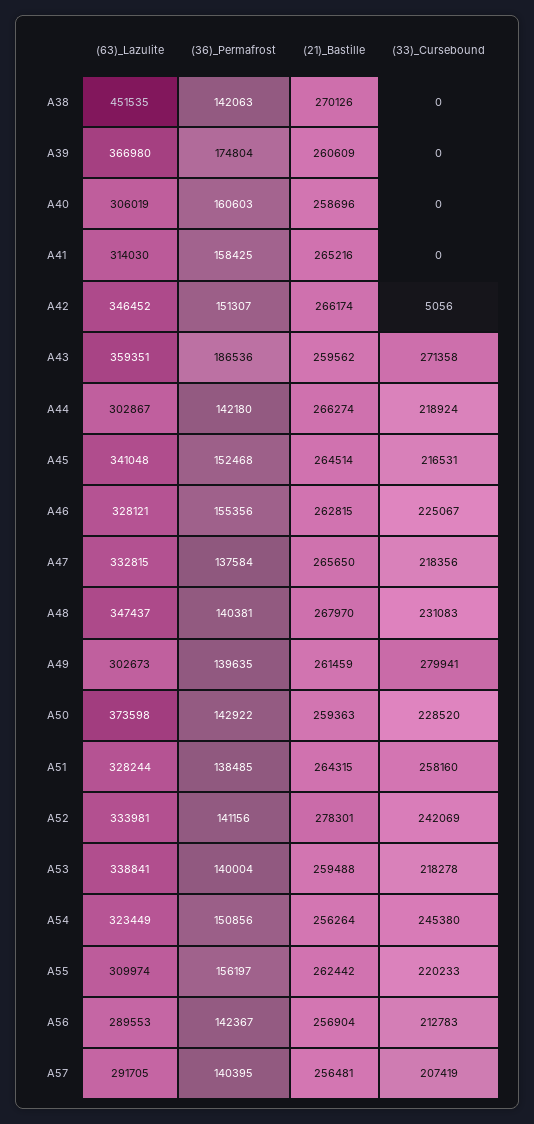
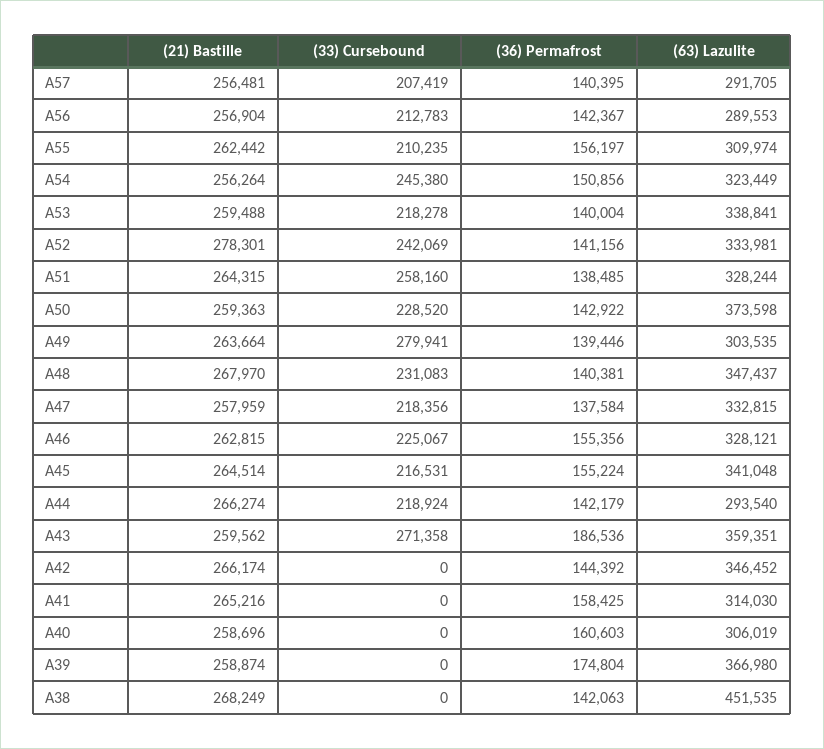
  {
    "(63)_Lazulite": {
      "A38": 451535,
      "A39": 366980,
      "A40": 306019,
      "A41": 314030,
      "A42": 346452,
      "A43": 359351,
-     "A44": 302867,
+     "A44": 293540,
      "A45": 341048,
      "A46": 328121,
      "A47": 332815,
      "A48": 347437,
-     "A49": 302673,
+     "A49": 303535,
      "A50": 373598,
      "A51": 328244,
      "A52": 333981,
      "A53": 338841,
      "A54": 323449,
      "A55": 309974,
      "A56": 289553,
      "A57": 291705
    },
    "(36)_Permafrost": {
      "A38": 142063,
      "A39": 174804,
      "A40": 160603,
      "A41": 158425,
-     "A42": 151307,
+     "A42": 144392,
      "A43": 186536,
-     "A44": 142180,
+     "A44": 142179,
-     "A45": 152468,
+     "A45": 155224,
      "A46": 155356,
      "A47": 137584,
      "A48": 140381,
-     "A49": 139635,
+     "A49": 139446,
      "A50": 142922,
      "A51": 138485,
      "A52": 141156,
      "A53": 140004,
      "A54": 150856,
      "A55": 156197,
      "A56": 142367,
      "A57": 140395
    },
    "(21)_Bastille": {
-     "A38": 270126,
+     "A38": 268249,
-     "A39": 260609,
+     "A39": 258874,
      "A40": 258696,
      "A41": 265216,
      "A42": 266174,
      "A43": 259562,
      "A44": 266274,
      "A45": 264514,
      "A46": 262815,
-     "A47": 265650,
+     "A47": 257959,
      "A48": 267970,
-     "A49": 261459,
+     "A49": 263664,
      "A50": 259363,
      "A51": 264315,
      "A52": 278301,
      "A53": 259488,
      "A54": 256264,
      "A55": 262442,
      "A56": 256904,
      "A57": 256481
    },
    "(33)_Cursebound": {
      "A38": 0,
      "A39": 0,
      "A40": 0,
      "A41": 0,
-     "A42": 5056,
+     "A42": 0,
      "A43": 271358,
      "A44": 218924,
      "A45": 216531,
      "A46": 225067,
      "A47": 218356,
      "A48": 231083,
      "A49": 279941,
      "A50": 228520,
      "A51": 258160,
      "A52": 242069,
      "A53": 218278,
      "A54": 245380,
-     "A55": 220233,
+     "A55": 210235,
      "A56": 212783,
      "A57": 207419
    }
  }

